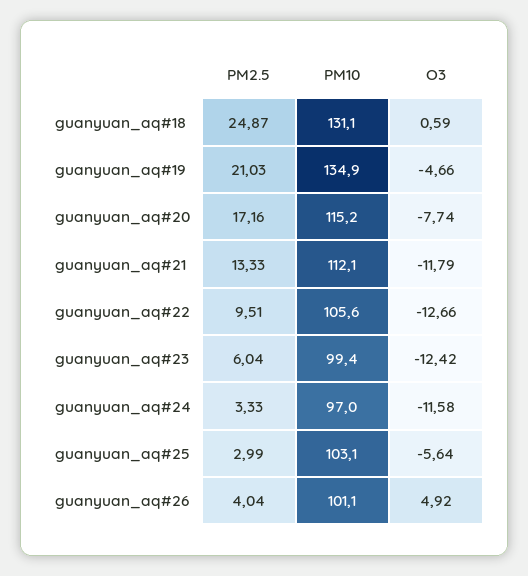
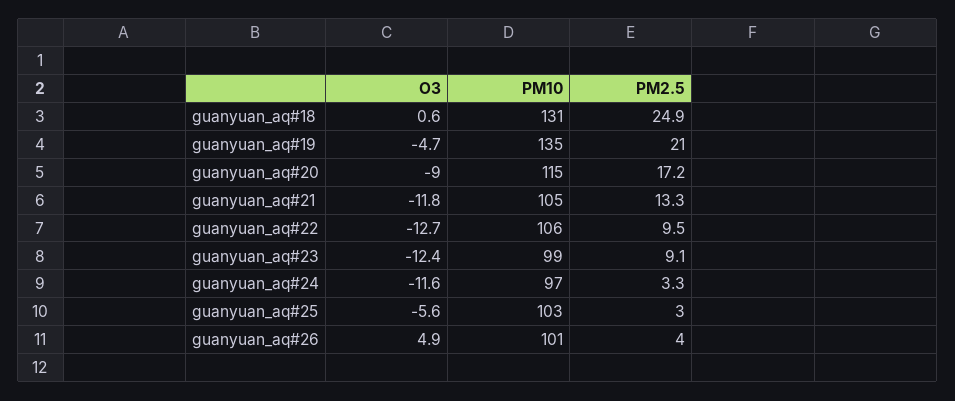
  {
    "PM2.5": {
      "guanyuan_aq#18": 24.87,
      "guanyuan_aq#19": 21.03,
      "guanyuan_aq#20": 17.16,
      "guanyuan_aq#21": 13.33,
      "guanyuan_aq#22": 9.51,
-     "guanyuan_aq#23": 6.04,
+     "guanyuan_aq#23": 9.1,
      "guanyuan_aq#24": 3.33,
      "guanyuan_aq#25": 2.99,
      "guanyuan_aq#26": 4.04
    },
    "PM10": {
      "guanyuan_aq#18": 131.1,
      "guanyuan_aq#19": 134.9,
      "guanyuan_aq#20": 115.2,
-     "guanyuan_aq#21": 112.1,
+     "guanyuan_aq#21": 105,
      "guanyuan_aq#22": 105.6,
      "guanyuan_aq#23": 99.4,
      "guanyuan_aq#24": 97,
      "guanyuan_aq#25": 103.1,
      "guanyuan_aq#26": 101.1
    },
    "O3": {
      "guanyuan_aq#18": 0.59,
      "guanyuan_aq#19": -4.66,
-     "guanyuan_aq#20": -7.74,
+     "guanyuan_aq#20": -9,
      "guanyuan_aq#21": -11.79,
      "guanyuan_aq#22": -12.66,
      "guanyuan_aq#23": -12.42,
      "guanyuan_aq#24": -11.58,
      "guanyuan_aq#25": -5.64,
      "guanyuan_aq#26": 4.92
    }
  }

